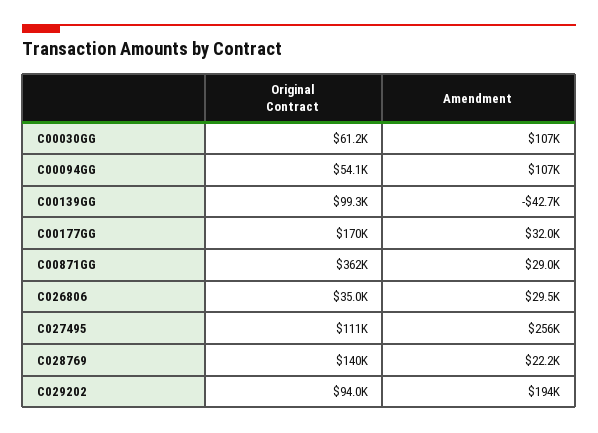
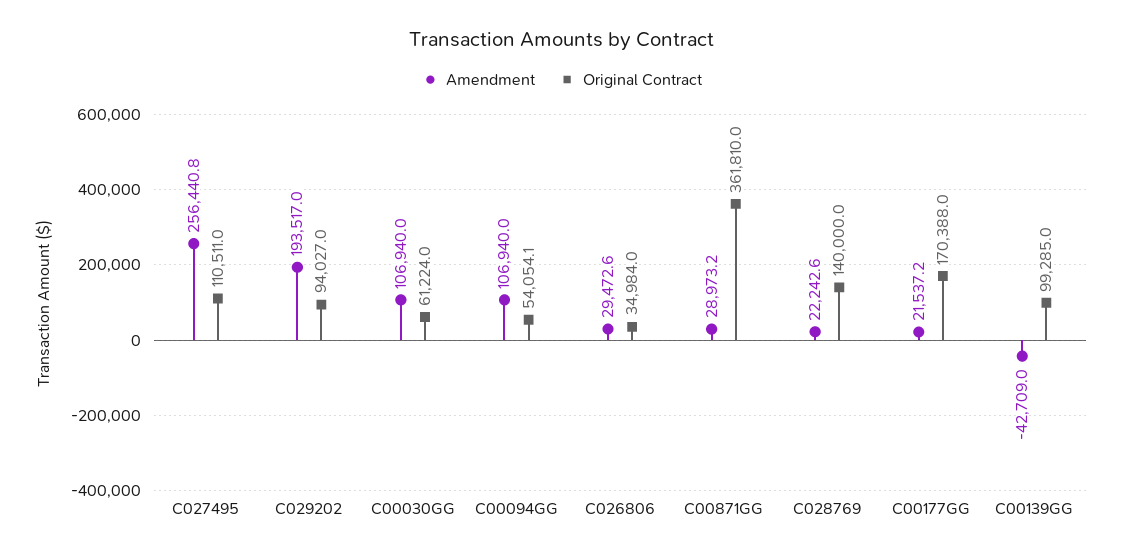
  {
    "Original Contract": {
      "C00030GG": 61224,
      "C00094GG": 54054.1,
      "C00139GG": 99285,
      "C00177GG": 170388,
      "C00871GG": 361810,
      "C026806": 34984,
      "C027495": 110511,
      "C028769": 140000,
      "C029202": 94027
    },
    "Amendment": {
      "C00030GG": 106940,
      "C00094GG": 106940,
      "C00139GG": -42709,
-     "C00177GG": 32000,
+     "C00177GG": 21537.2,
      "C00871GG": 28973.2,
      "C026806": 29472.6,
      "C027495": 256440.8,
      "C028769": 22242.6,
      "C029202": 193517
    }
  }

